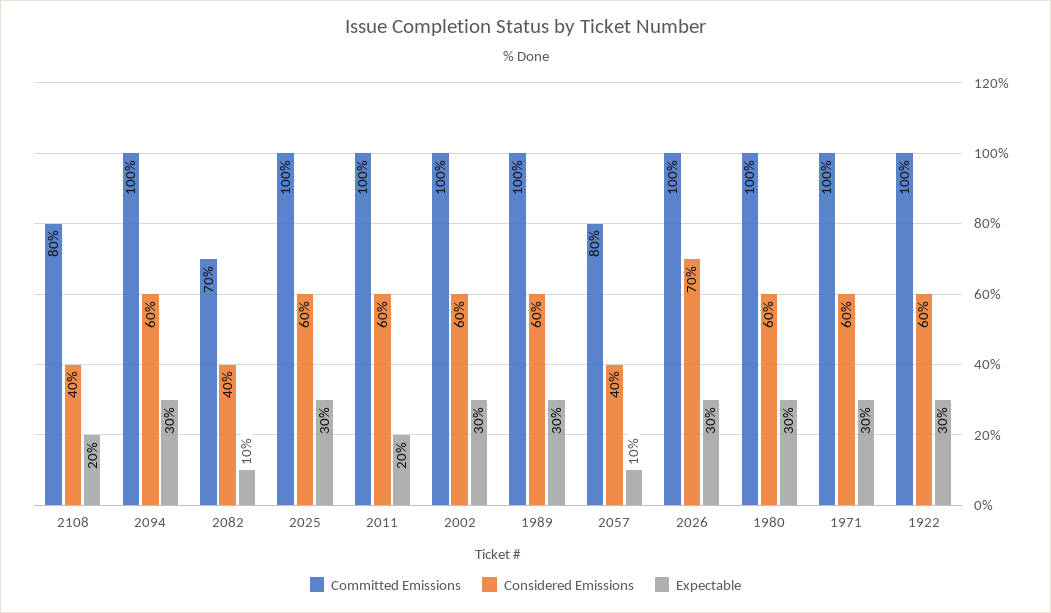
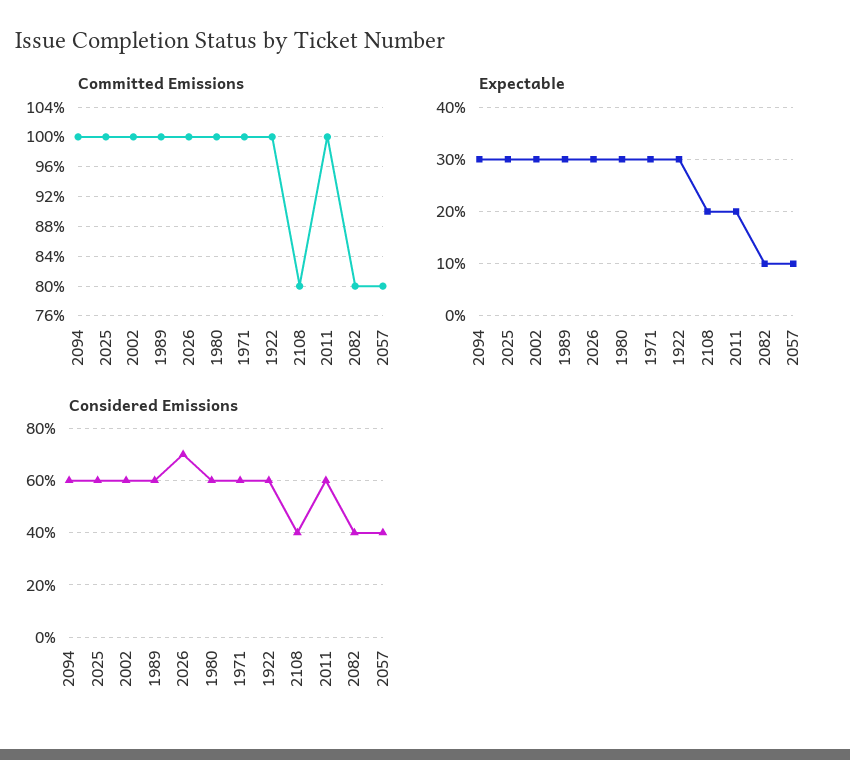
  {
    "Committed Emissions": {
      "2108": 80,
      "2094": 100,
-     "2082": 70,
+     "2082": 80,
      "2025": 100,
      "2011": 100,
      "2002": 100,
      "1989": 100,
      "2057": 80,
      "2026": 100,
      "1980": 100,
      "1971": 100,
      "1922": 100
    },
    "Considered Emissions": {
      "2108": 40,
      "2094": 60,
      "2082": 40,
      "2025": 60,
      "2011": 60,
      "2002": 60,
      "1989": 60,
      "2057": 40,
      "2026": 70,
      "1980": 60,
      "1971": 60,
      "1922": 60
    },
    "Expectable": {
      "2108": 20,
      "2094": 30,
      "2082": 10,
      "2025": 30,
      "2011": 20,
      "2002": 30,
      "1989": 30,
      "2057": 10,
      "2026": 30,
      "1980": 30,
      "1971": 30,
      "1922": 30
    }
  }

